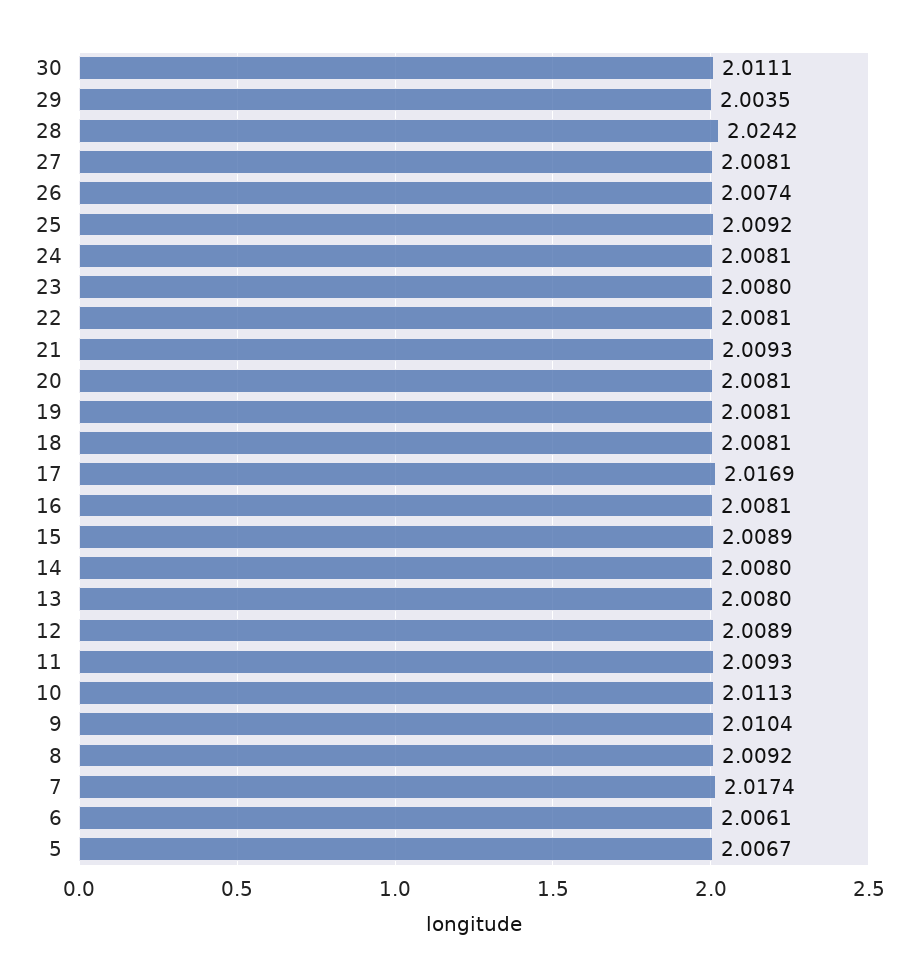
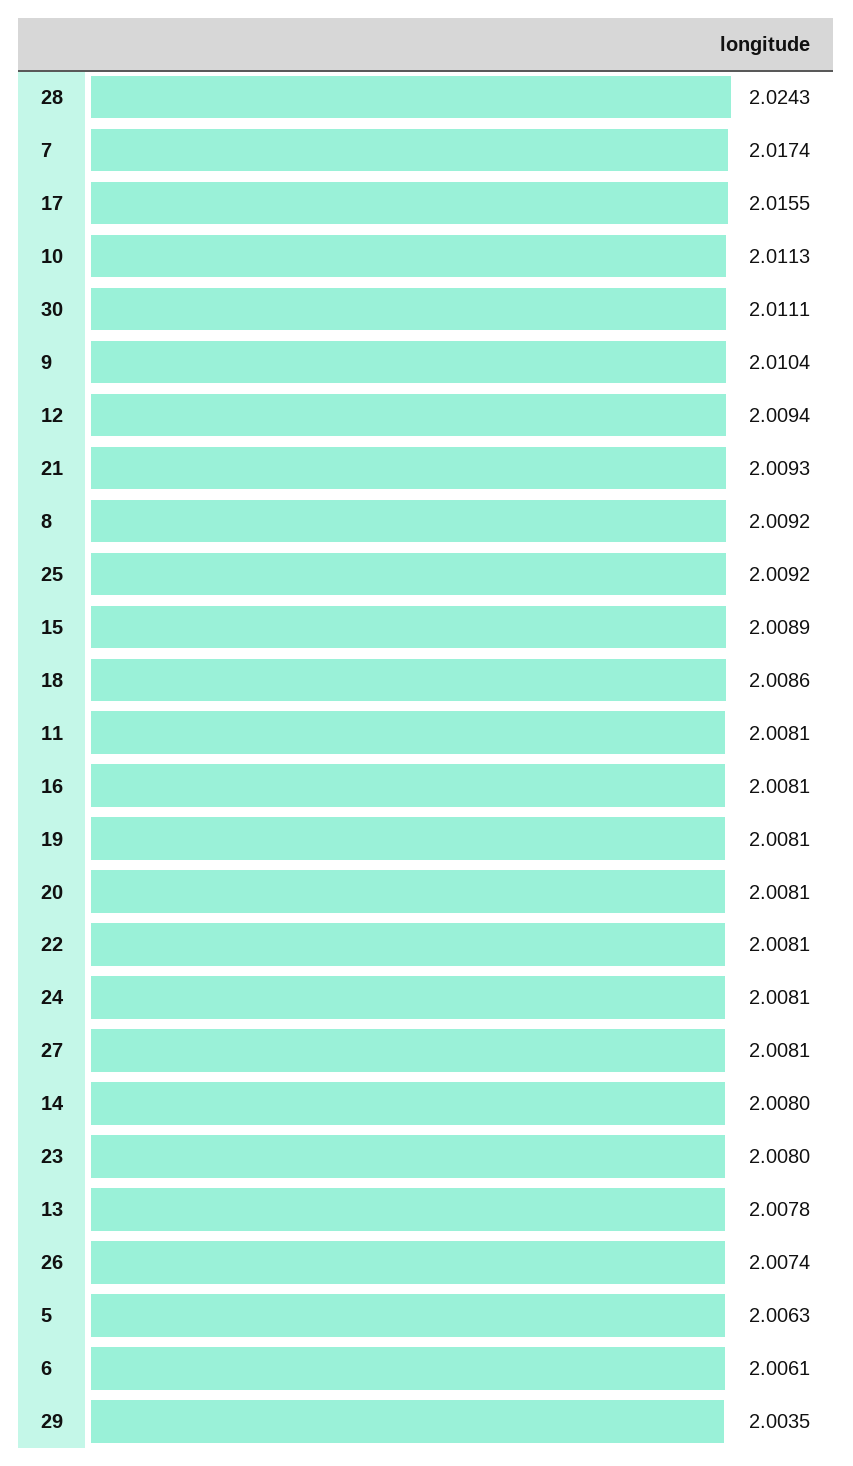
  {
    "30": 2.0111,
    "29": 2.0035,
-   "28": 2.0242,
+   "28": 2.0243,
    "27": 2.0081,
    "26": 2.0074,
    "25": 2.0092,
    "24": 2.0081,
    "23": 2.008,
    "22": 2.0081,
    "21": 2.0093,
    "20": 2.0081,
    "19": 2.0081,
-   "18": 2.0081,
+   "18": 2.0086,
-   "17": 2.0169,
+   "17": 2.0155,
    "16": 2.0081,
    "15": 2.0089,
    "14": 2.008,
-   "13": 2.008,
+   "13": 2.0078,
-   "12": 2.0089,
+   "12": 2.0094,
-   "11": 2.0093,
+   "11": 2.0081,
    "10": 2.0113,
    "9": 2.0104,
    "8": 2.0092,
    "7": 2.0174,
    "6": 2.0061,
-   "5": 2.0067
+   "5": 2.0063
  }

